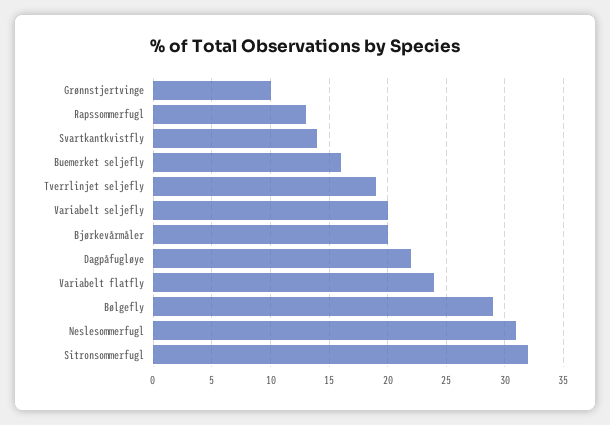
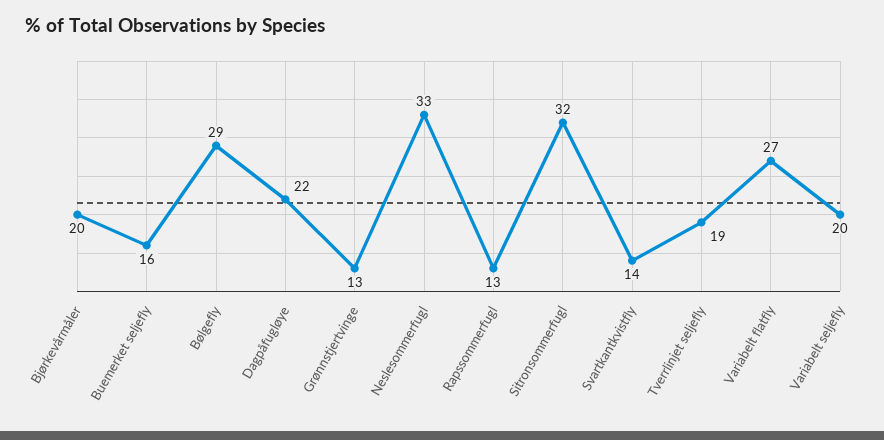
  {
-   "Grønnstjertvinge": 10,
+   "Grønnstjertvinge": 13,
    "Rapssommerfugl": 13,
    "Svartkantkvistfly": 14,
    "Buemerket seljefly": 16,
    "Tverrlinjet seljefly": 19,
    "Variabelt seljefly": 20,
    "Bjørkevårmåler": 20,
    "Dagpåfugløye": 22,
-   "Variabelt flatfly": 24,
+   "Variabelt flatfly": 27,
    "Bølgefly": 29,
-   "Neslesommerfugl": 31,
+   "Neslesommerfugl": 33,
    "Sitronsommerfugl": 32
  }

